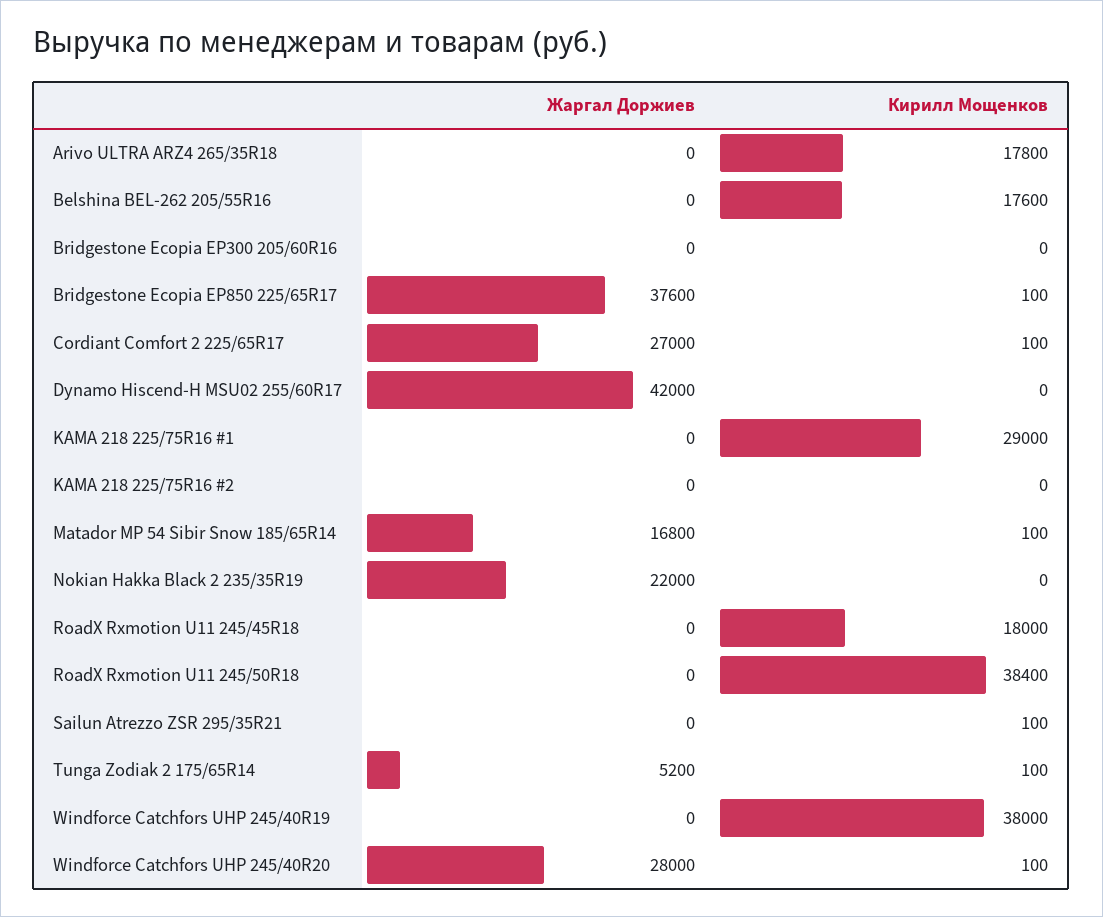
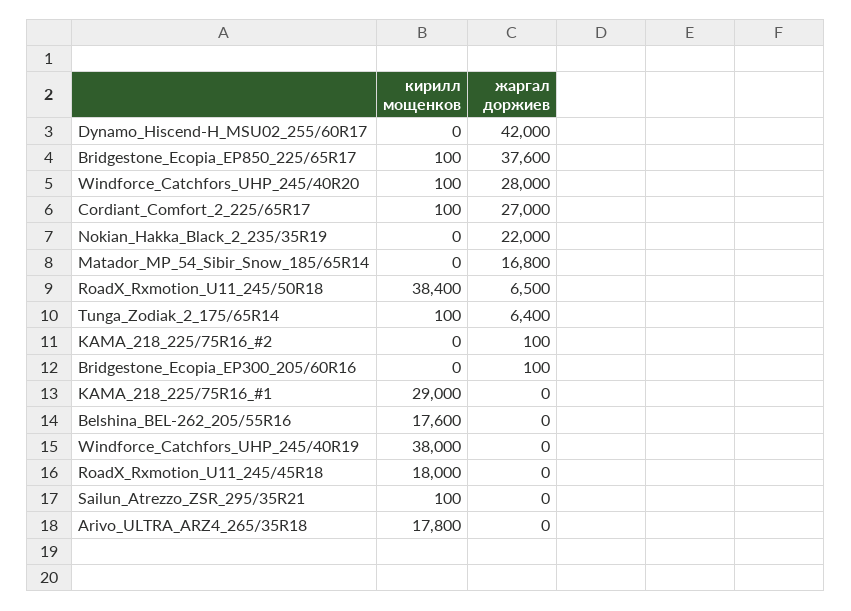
  {
    "Жаргал Доржиев": {
      "Arivo ULTRA ARZ4 265/35R18": 0,
      "Belshina BEL-262 205/55R16": 0,
-     "Bridgestone Ecopia EP300 205/60R16": 0,
+     "Bridgestone Ecopia EP300 205/60R16": 100,
      "Bridgestone Ecopia EP850 225/65R17": 37600,
      "Cordiant Comfort 2 225/65R17": 27000,
      "Dynamo Hiscend-H MSU02 255/60R17": 42000,
      "KAMA 218 225/75R16 #1": 0,
-     "KAMA 218 225/75R16 #2": 0,
+     "KAMA 218 225/75R16 #2": 100,
      "Matador MP 54 Sibir Snow 185/65R14": 16800,
      "Nokian Hakka Black 2 235/35R19": 22000,
      "RoadX Rxmotion U11 245/45R18": 0,
-     "RoadX Rxmotion U11 245/50R18": 0,
+     "RoadX Rxmotion U11 245/50R18": 6500,
      "Sailun Atrezzo ZSR 295/35R21": 0,
-     "Tunga Zodiak 2 175/65R14": 5200,
+     "Tunga Zodiak 2 175/65R14": 6400,
      "Windforce Catchfors UHP 245/40R19": 0,
      "Windforce Catchfors UHP 245/40R20": 28000
    },
    "Кирилл Мощенков": {
      "Arivo ULTRA ARZ4 265/35R18": 17800,
      "Belshina BEL-262 205/55R16": 17600,
      "Bridgestone Ecopia EP300 205/60R16": 0,
      "Bridgestone Ecopia EP850 225/65R17": 100,
      "Cordiant Comfort 2 225/65R17": 100,
      "Dynamo Hiscend-H MSU02 255/60R17": 0,
      "KAMA 218 225/75R16 #1": 29000,
      "KAMA 218 225/75R16 #2": 0,
-     "Matador MP 54 Sibir Snow 185/65R14": 100,
+     "Matador MP 54 Sibir Snow 185/65R14": 0,
      "Nokian Hakka Black 2 235/35R19": 0,
      "RoadX Rxmotion U11 245/45R18": 18000,
      "RoadX Rxmotion U11 245/50R18": 38400,
      "Sailun Atrezzo ZSR 295/35R21": 100,
      "Tunga Zodiak 2 175/65R14": 100,
      "Windforce Catchfors UHP 245/40R19": 38000,
      "Windforce Catchfors UHP 245/40R20": 100
    }
  }

